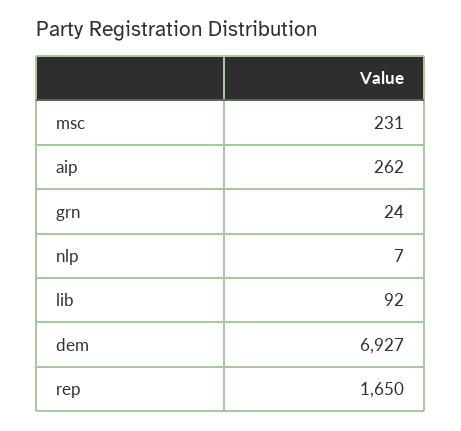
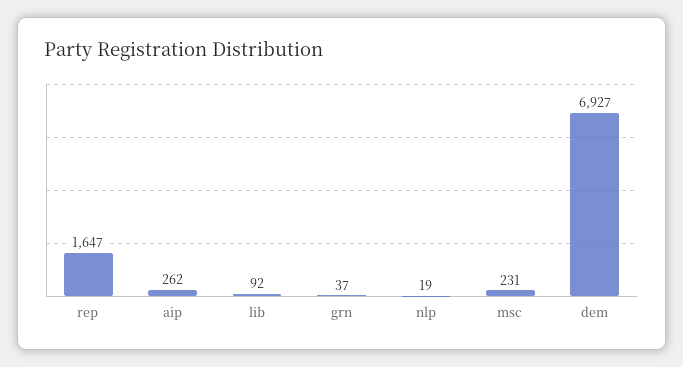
  {
    "msc": 231,
    "aip": 262,
-   "grn": 24,
+   "grn": 37,
-   "nlp": 7,
+   "nlp": 19,
    "lib": 92,
    "dem": 6927,
-   "rep": 1650
+   "rep": 1647
  }

